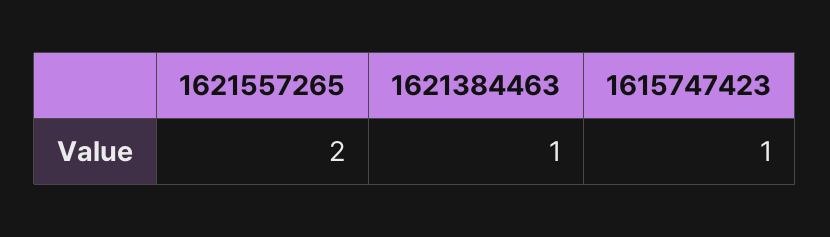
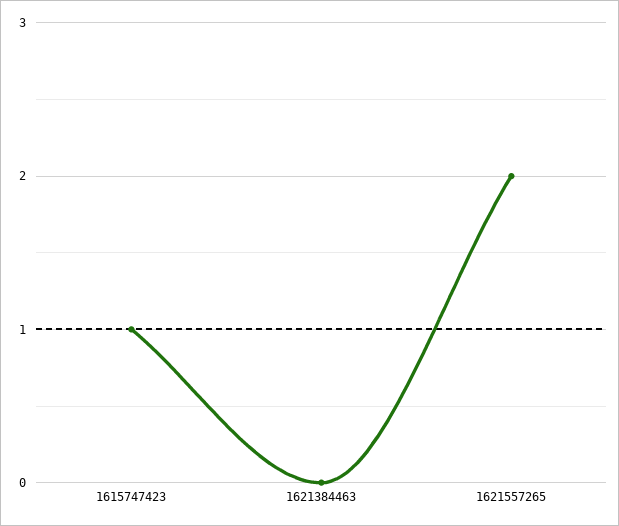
  {
    "1621557265": 2,
-   "1621384463": 1,
+   "1621384463": 0,
    "1615747423": 1
  }

